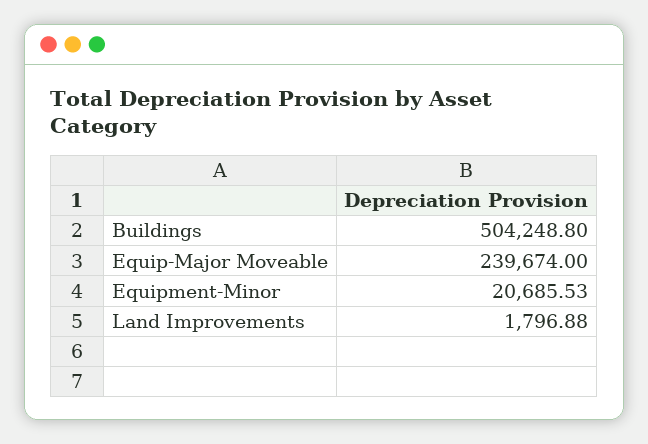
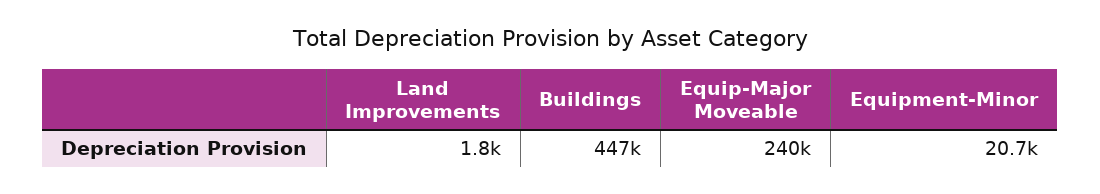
  {
-   "Buildings": 504248.8,
+   "Buildings": 447000,
    "Equip-Major Moveable": 239674,
    "Equipment-Minor": 20685.53,
    "Land Improvements": 1796.88
  }

